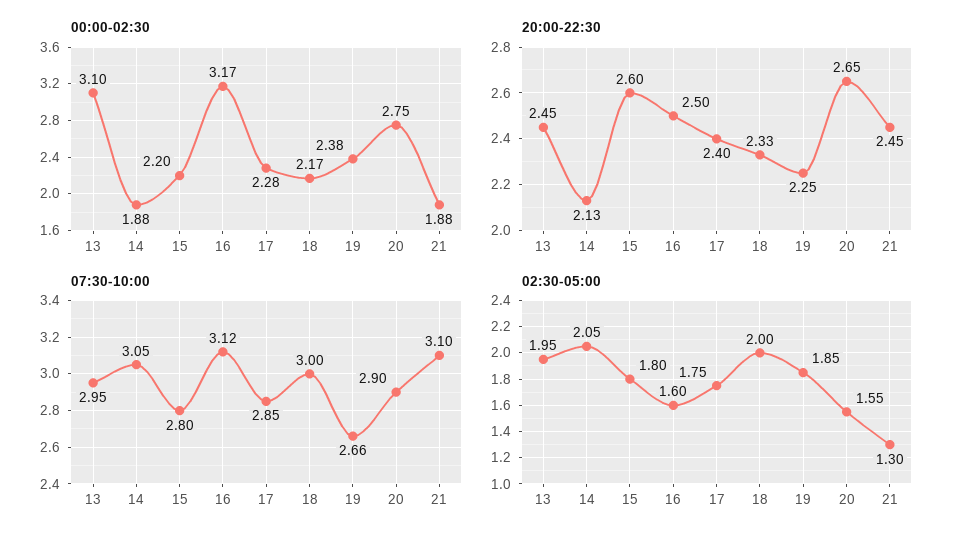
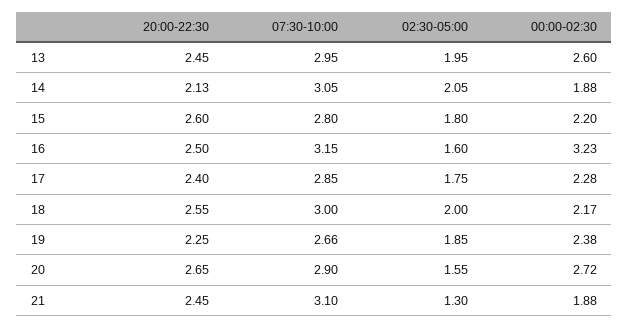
  {
    "00:00-02:30": {
-     "13": 3.1,
+     "13": 2.6,
      "14": 1.88,
      "15": 2.2,
-     "16": 3.17,
+     "16": 3.23,
      "17": 2.28,
      "18": 2.17,
      "19": 2.38,
-     "20": 2.75,
+     "20": 2.72,
      "21": 1.88
    },
    "20:00-22:30": {
      "13": 2.45,
      "14": 2.13,
      "15": 2.6,
      "16": 2.5,
      "17": 2.4,
-     "18": 2.33,
+     "18": 2.55,
      "19": 2.25,
      "20": 2.65,
      "21": 2.45
    },
    "07:30-10:00": {
      "13": 2.95,
      "14": 3.05,
      "15": 2.8,
-     "16": 3.12,
+     "16": 3.15,
      "17": 2.85,
      "18": 3,
      "19": 2.66,
      "20": 2.9,
      "21": 3.1
    },
    "02:30-05:00": {
      "13": 1.95,
      "14": 2.05,
      "15": 1.8,
      "16": 1.6,
      "17": 1.75,
      "18": 2,
      "19": 1.85,
      "20": 1.55,
      "21": 1.3
    }
  }

